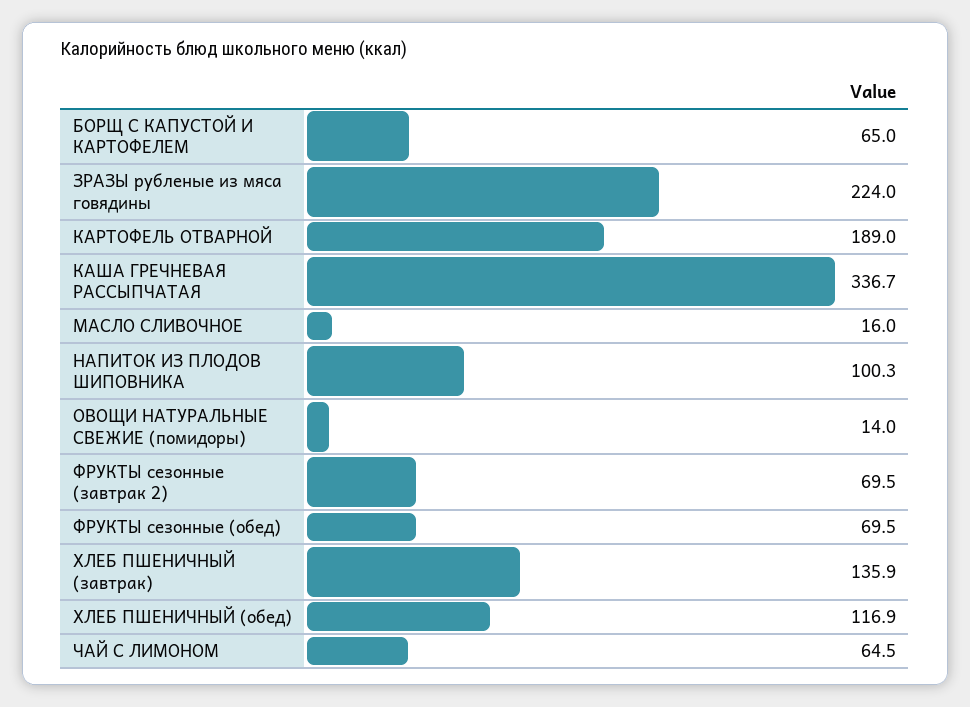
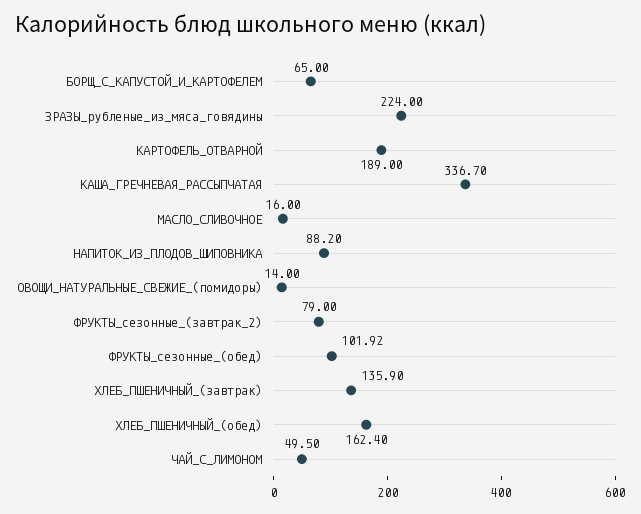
  {
    "БОРЩ С КАПУСТОЙ И КАРТОФЕЛЕМ": 65,
    "ЗРАЗЫ рубленые из мяса говядины": 224,
    "КАРТОФЕЛЬ ОТВАРНОЙ": 189,
    "КАША ГРЕЧНЕВАЯ РАССЫПЧАТАЯ": 336.7,
    "МАСЛО СЛИВОЧНОЕ": 16,
-   "НАПИТОК ИЗ ПЛОДОВ ШИПОВНИКА": 100.3,
+   "НАПИТОК ИЗ ПЛОДОВ ШИПОВНИКА": 88.2,
    "ОВОЩИ НАТУРАЛЬНЫЕ СВЕЖИЕ (помидоры)": 14,
-   "ФРУКТЫ сезонные (завтрак 2)": 69.5,
+   "ФРУКТЫ сезонные (завтрак 2)": 79,
-   "ФРУКТЫ сезонные (обед)": 69.5,
+   "ФРУКТЫ сезонные (обед)": 101.92,
    "ХЛЕБ ПШЕНИЧНЫЙ (завтрак)": 135.9,
-   "ХЛЕБ ПШЕНИЧНЫЙ (обед)": 116.9,
+   "ХЛЕБ ПШЕНИЧНЫЙ (обед)": 162.4,
-   "ЧАЙ С ЛИМОНОМ": 64.5
+   "ЧАЙ С ЛИМОНОМ": 49.5
  }

